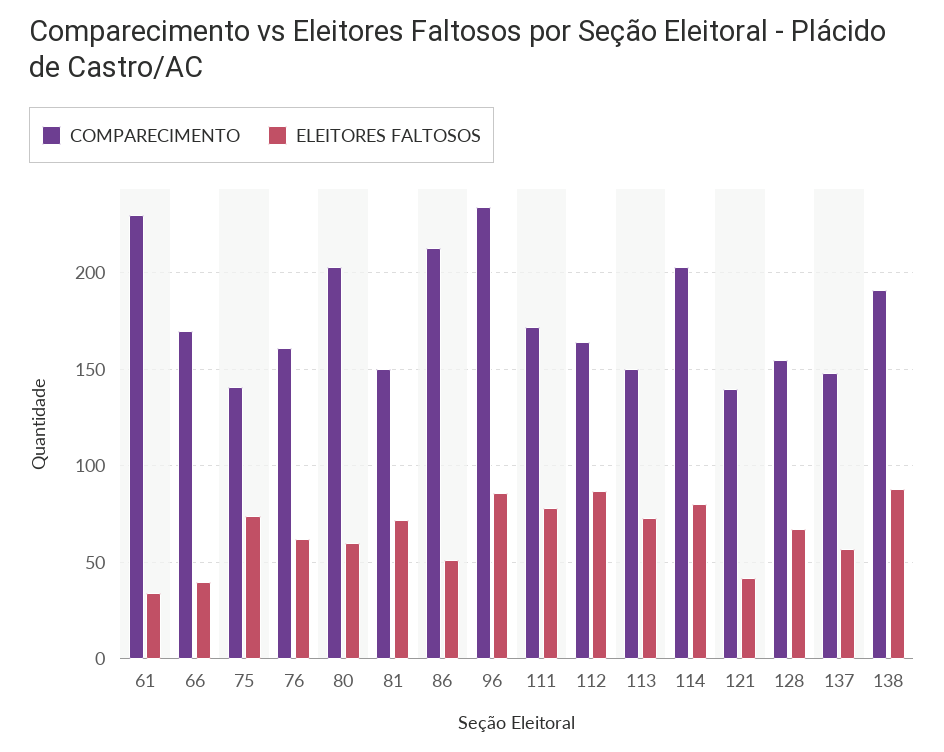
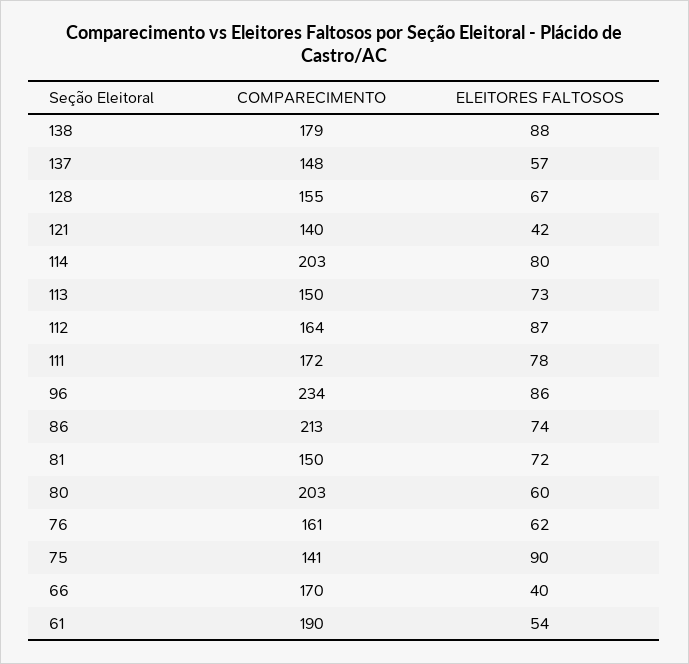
  {
    "COMPARECIMENTO": {
-     "61": 230,
+     "61": 190,
      "66": 170,
      "75": 141,
      "76": 161,
      "80": 203,
      "81": 150,
      "86": 213,
      "96": 234,
      "111": 172,
      "112": 164,
      "113": 150,
      "114": 203,
      "121": 140,
      "128": 155,
      "137": 148,
-     "138": 190
+     "138": 179
    },
    "ELEITORES FALTOSOS": {
-     "61": 35,
+     "61": 54,
      "66": 40,
-     "75": 75,
+     "75": 90,
      "76": 62,
      "80": 60,
      "81": 72,
-     "86": 50,
+     "86": 74,
      "96": 86,
      "111": 78,
      "112": 87,
      "113": 73,
      "114": 80,
      "121": 42,
      "128": 67,
      "137": 57,
      "138": 88
    }
  }

